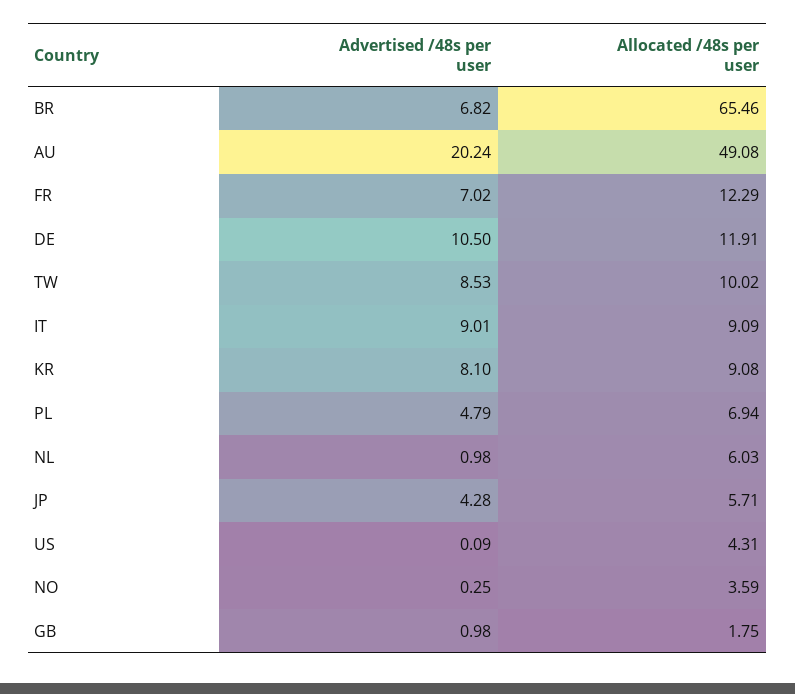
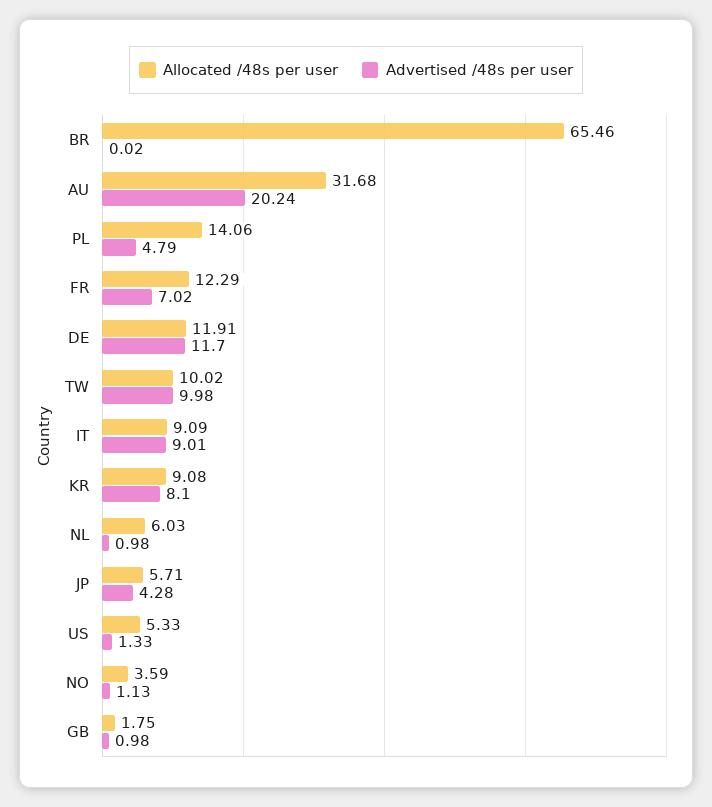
  {
    "Advertised /48s per user": {
-     "BR": 6.82,
+     "BR": 0.02,
      "AU": 20.24,
      "FR": 7.02,
-     "DE": 10.5,
+     "DE": 11.7,
-     "TW": 8.53,
+     "TW": 9.98,
      "IT": 9.01,
      "KR": 8.1,
      "PL": 4.79,
      "NL": 0.98,
      "JP": 4.28,
-     "US": 0.09,
+     "US": 1.33,
-     "NO": 0.25,
+     "NO": 1.13,
      "GB": 0.98
    },
    "Allocated /48s per user": {
      "BR": 65.46,
-     "AU": 49.08,
+     "AU": 31.68,
      "FR": 12.29,
      "DE": 11.91,
      "TW": 10.02,
      "IT": 9.09,
      "KR": 9.08,
-     "PL": 6.94,
+     "PL": 14.06,
      "NL": 6.03,
      "JP": 5.71,
-     "US": 4.31,
+     "US": 5.33,
      "NO": 3.59,
      "GB": 1.75
    }
  }

